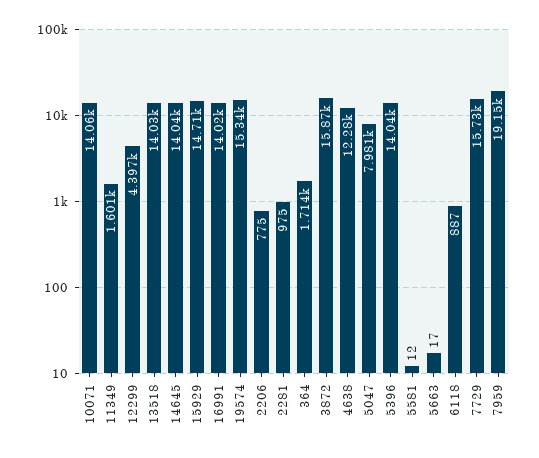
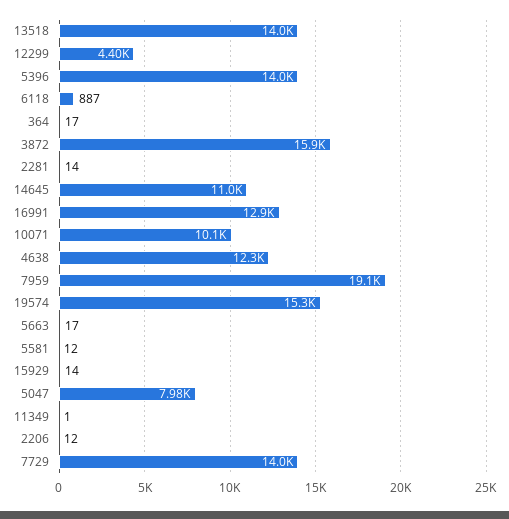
  {
-   "10071": 14060,
+   "10071": 10100,
-   "11349": 1601,
+   "11349": 1,
    "12299": 4397,
    "13518": 14030,
-   "14645": 14040,
+   "14645": 11000,
-   "15929": 14710,
+   "15929": 14,
-   "16991": 14020,
+   "16991": 12900,
    "19574": 15340,
-   "2206": 775,
+   "2206": 12,
-   "2281": 975,
+   "2281": 14,
-   "364": 1714,
+   "364": 17,
    "3872": 15870,
    "4638": 12280,
    "5047": 7981,
    "5396": 14040,
    "5581": 12,
    "5663": 17,
    "6118": 887,
-   "7729": 15730,
+   "7729": 14000,
    "7959": 19150
  }

